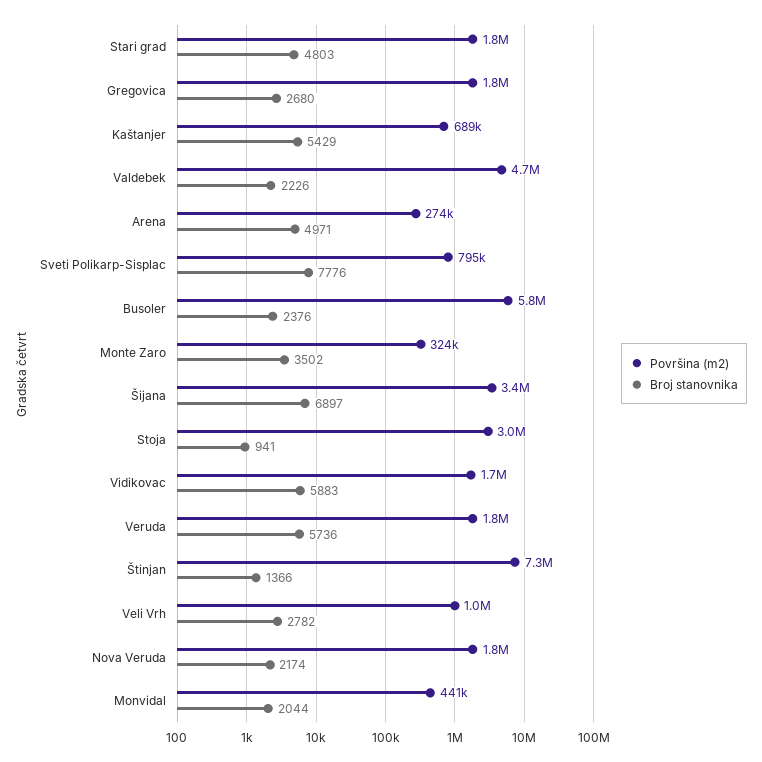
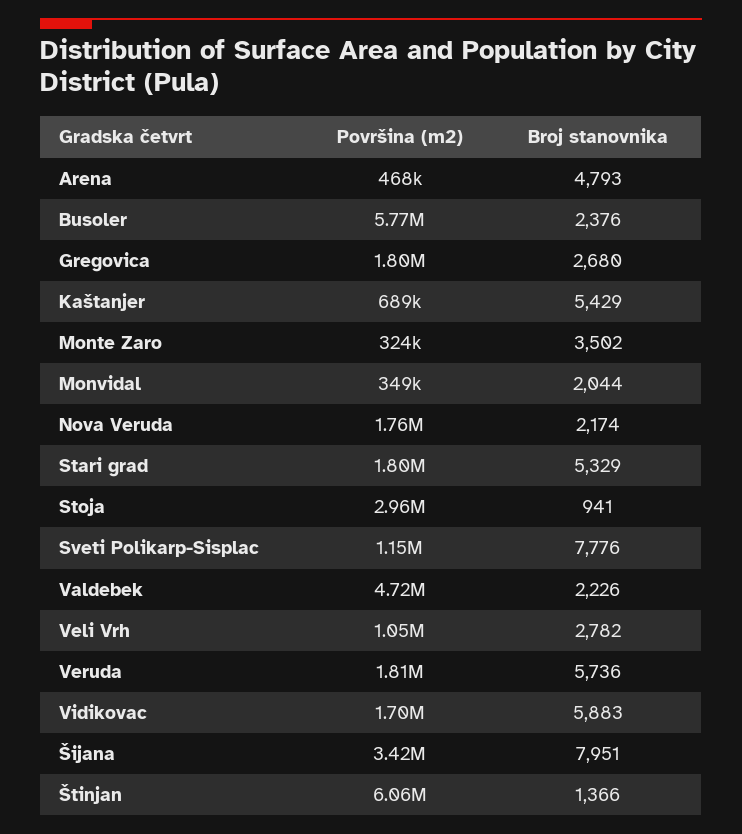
  {
    "Površina (m2)": {
      "Stari grad": 1800000,
      "Gregovica": 1800000,
      "Kaštanjer": 689000,
      "Valdebek": 4720000,
-     "Arena": 274000,
+     "Arena": 468000,
-     "Sveti Polikarp-Sisplac": 795000,
+     "Sveti Polikarp-Sisplac": 1150000,
      "Busoler": 5770000,
      "Monte Zaro": 324000,
      "Šijana": 3420000,
      "Stoja": 2960000,
      "Vidikovac": 1700000,
      "Veruda": 1810000,
-     "Štinjan": 7300000,
+     "Štinjan": 6060000,
      "Veli Vrh": 1050000,
      "Nova Veruda": 1760000,
-     "Monvidal": 441000
+     "Monvidal": 349000
    },
    "Broj stanovnika": {
-     "Stari grad": 4803,
+     "Stari grad": 5329,
      "Gregovica": 2680,
      "Kaštanjer": 5429,
      "Valdebek": 2226,
-     "Arena": 4971,
+     "Arena": 4793,
      "Sveti Polikarp-Sisplac": 7776,
      "Busoler": 2376,
      "Monte Zaro": 3502,
-     "Šijana": 6897,
+     "Šijana": 7951,
      "Stoja": 941,
      "Vidikovac": 5883,
      "Veruda": 5736,
      "Štinjan": 1366,
      "Veli Vrh": 2782,
      "Nova Veruda": 2174,
      "Monvidal": 2044
    }
  }

